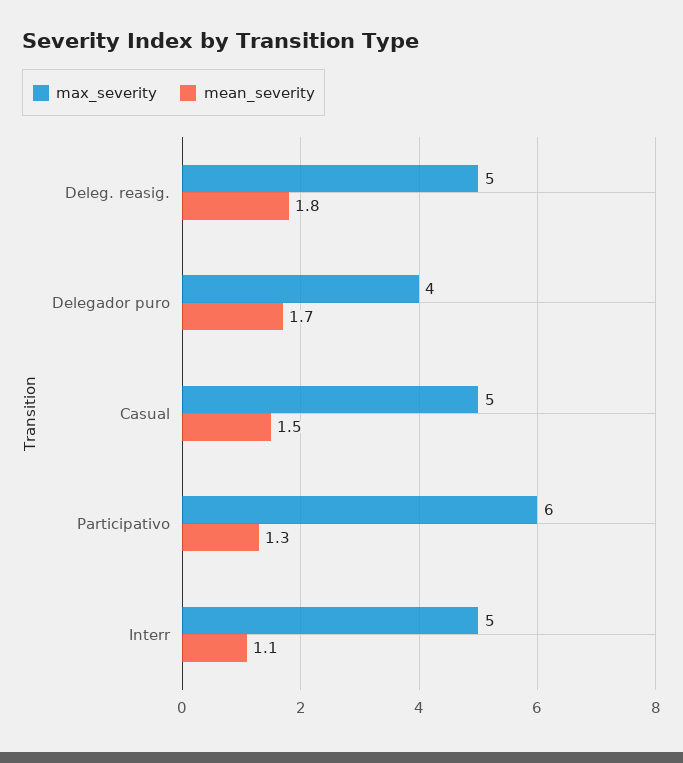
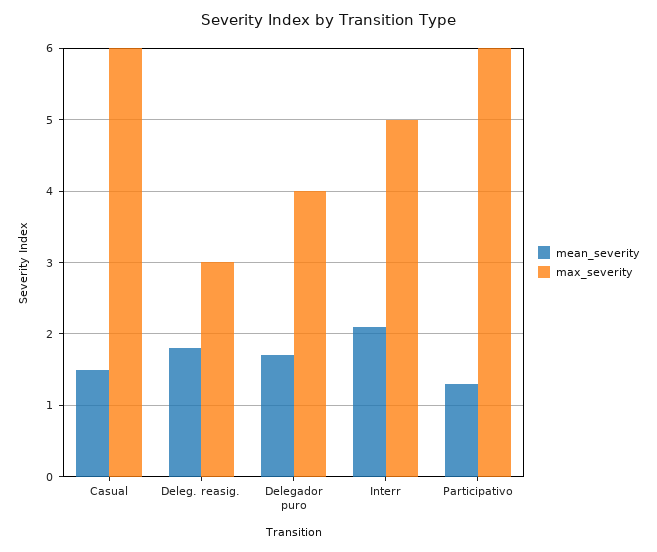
  {
    "max_severity": {
-     "Deleg. reasig.": 5,
+     "Deleg. reasig.": 3,
      "Delegador puro": 4,
-     "Casual": 5,
+     "Casual": 6,
      "Participativo": 6,
      "Interr": 5
    },
    "mean_severity": {
      "Deleg. reasig.": 1.8,
      "Delegador puro": 1.7,
      "Casual": 1.5,
      "Participativo": 1.3,
-     "Interr": 1.1
+     "Interr": 2.1
    }
  }

